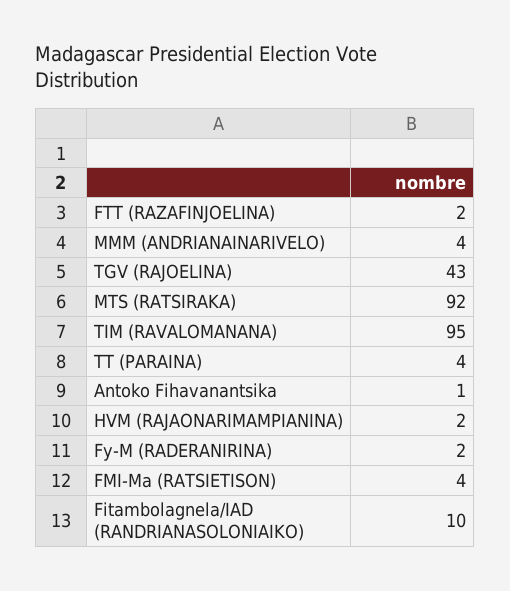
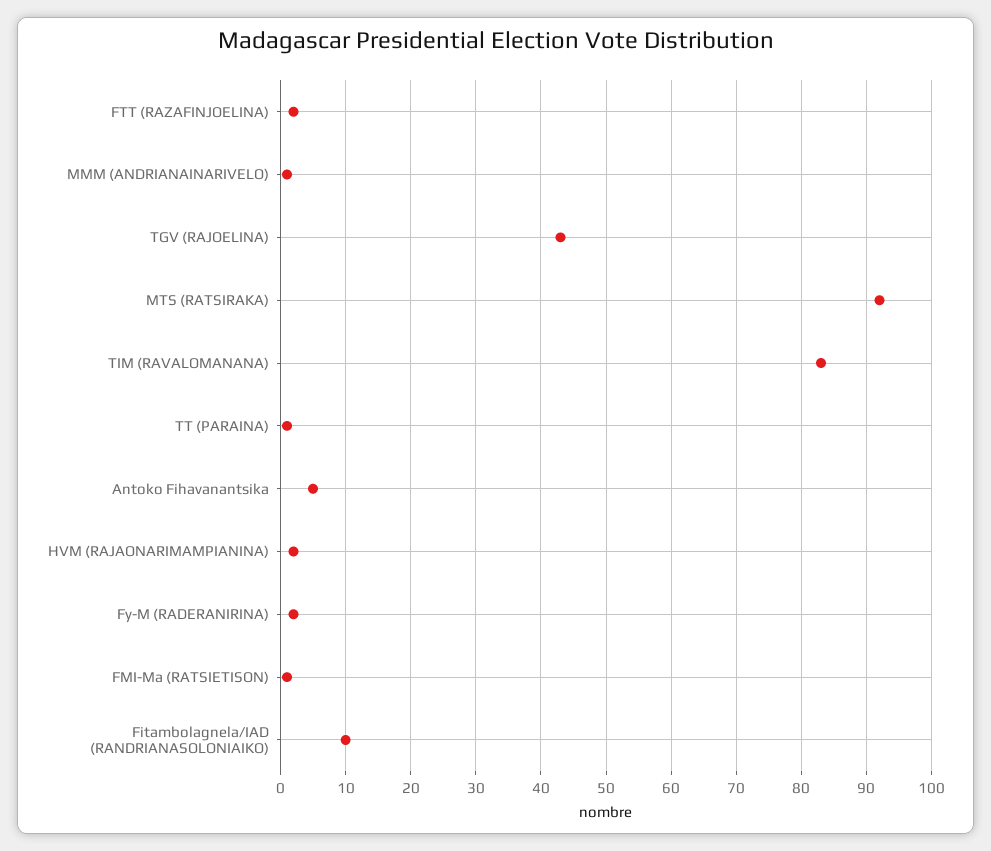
  {
    "FTT (RAZAFINJOELINA)": 2,
-   "MMM (ANDRIANAINARIVELO)": 4,
+   "MMM (ANDRIANAINARIVELO)": 1,
    "TGV (RAJOELINA)": 43,
    "MTS (RATSIRAKA)": 92,
-   "TIM (RAVALOMANANA)": 95,
+   "TIM (RAVALOMANANA)": 83,
-   "TT (PARAINA)": 4,
+   "TT (PARAINA)": 1,
-   "Antoko Fihavanantsika": 1,
+   "Antoko Fihavanantsika": 5,
    "HVM (RAJAONARIMAMPIANINA)": 2,
    "Fy-M (RADERANIRINA)": 2,
-   "FMI-Ma (RATSIETISON)": 4,
+   "FMI-Ma (RATSIETISON)": 1,
    "Fitambolagnela/IAD (RANDRIANASOLONIAIKO)": 10
  }

